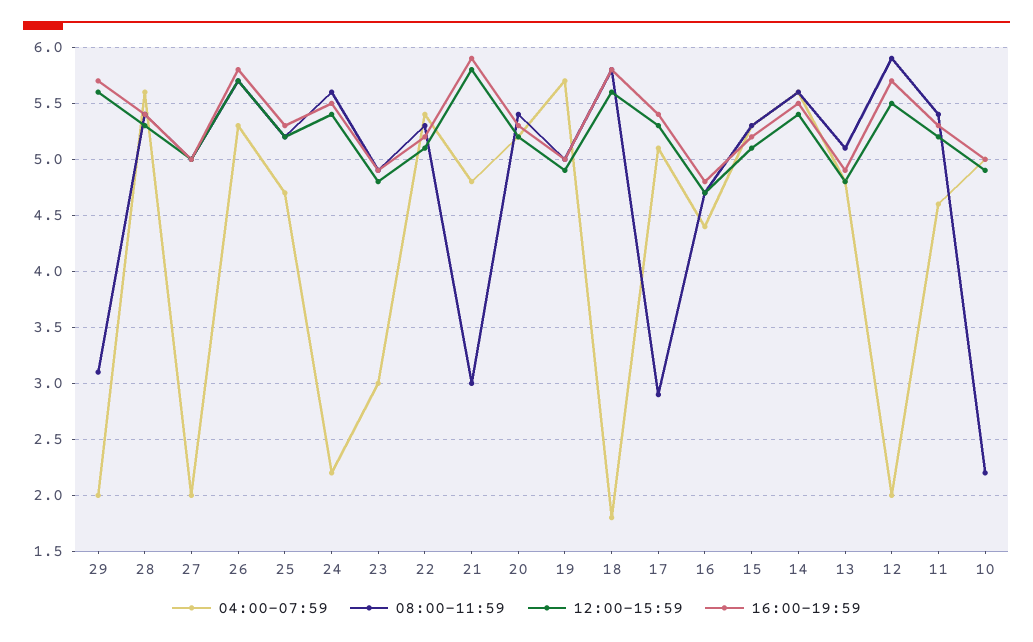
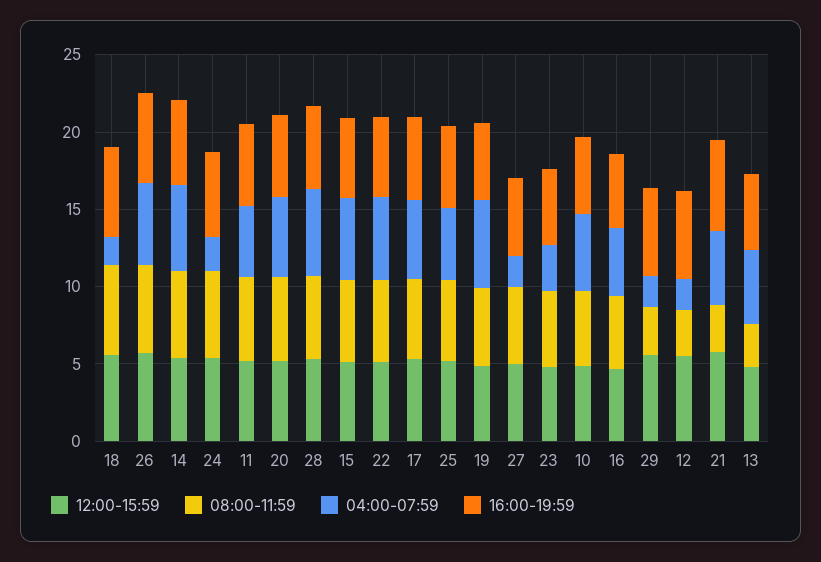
  {
    "04:00-07:59": {
      "29": 2,
      "28": 5.6,
      "27": 2,
      "26": 5.3,
      "25": 4.7,
      "24": 2.2,
      "23": 3,
      "22": 5.4,
      "21": 4.8,
      "20": 5.2,
      "19": 5.7,
      "18": 1.8,
      "17": 5.1,
      "16": 4.4,
      "15": 5.3,
      "14": 5.6,
      "13": 4.8,
      "12": 2,
      "11": 4.6,
      "10": 5
    },
    "08:00-11:59": {
      "29": 3.1,
      "28": 5.4,
      "27": 5,
      "26": 5.7,
      "25": 5.2,
      "24": 5.6,
      "23": 4.9,
      "22": 5.3,
      "21": 3,
      "20": 5.4,
      "19": 5,
      "18": 5.8,
-     "17": 2.9,
+     "17": 5,
      "16": 4.7,
      "15": 5.3,
      "14": 5.6,
-     "13": 5.1,
+     "13": 3,
-     "12": 5.9,
+     "12": 3,
      "11": 5.4,
-     "10": 2.2
+     "10": 5
    },
    "12:00-15:59": {
      "29": 5.6,
      "28": 5.3,
      "27": 5,
      "26": 5.7,
      "25": 5.2,
      "24": 5.4,
      "23": 4.8,
      "22": 5.1,
      "21": 5.8,
      "20": 5.2,
      "19": 4.9,
      "18": 5.6,
      "17": 5.3,
      "16": 4.7,
      "15": 5.1,
      "14": 5.4,
      "13": 4.8,
      "12": 5.5,
      "11": 5.2,
      "10": 4.9
    },
    "16:00-19:59": {
      "29": 5.7,
      "28": 5.4,
      "27": 5,
      "26": 5.8,
      "25": 5.3,
      "24": 5.5,
      "23": 4.9,
      "22": 5.2,
      "21": 5.9,
      "20": 5.3,
      "19": 5,
      "18": 5.8,
      "17": 5.4,
      "16": 4.8,
      "15": 5.2,
      "14": 5.5,
      "13": 4.9,
      "12": 5.7,
      "11": 5.3,
      "10": 5
    }
  }

